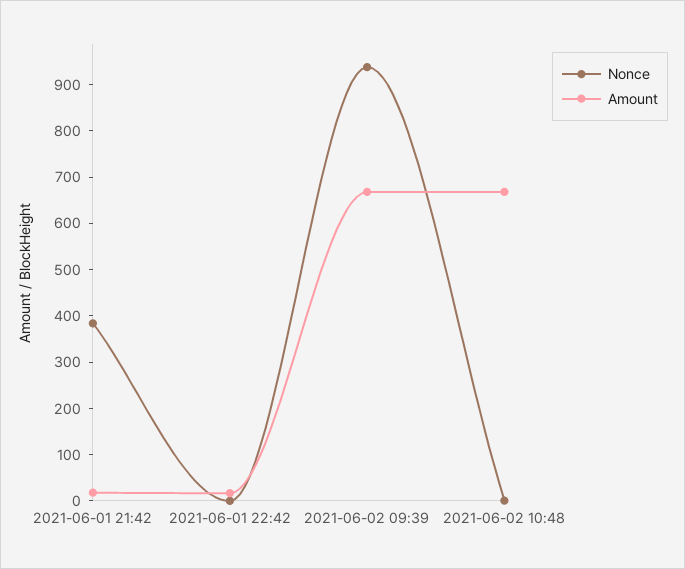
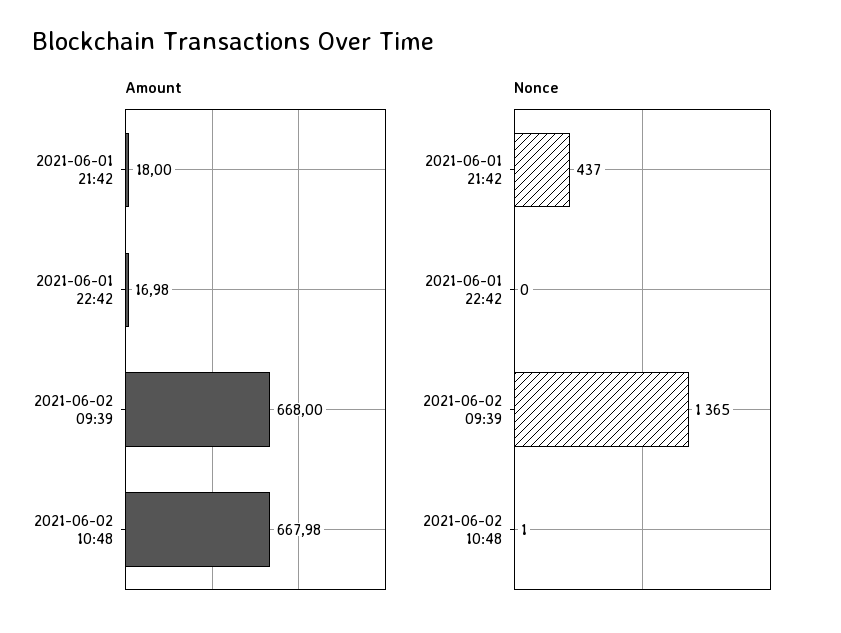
  {
    "Nonce": {
-     "2021-06-01 21:42": 380,
+     "2021-06-01 21:42": 437,
      "2021-06-01 22:42": 0,
-     "2021-06-02 09:39": 940,
+     "2021-06-02 09:39": 1365,
      "2021-06-02 10:48": 1
    },
    "Amount": {
      "2021-06-01 21:42": 18,
      "2021-06-01 22:42": 16.98,
      "2021-06-02 09:39": 668,
      "2021-06-02 10:48": 667.98
    }
  }

